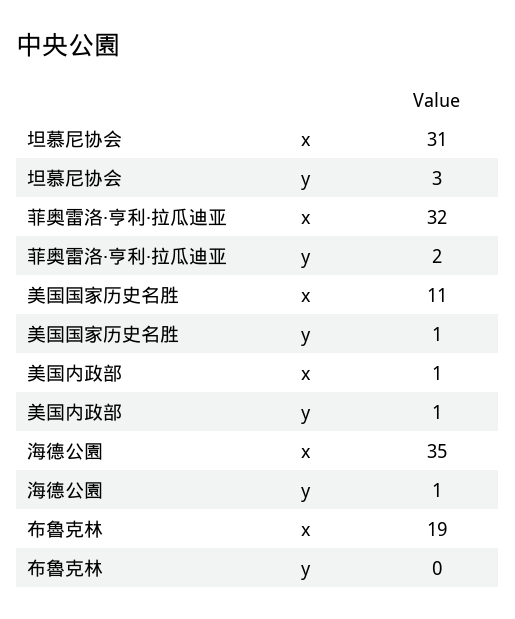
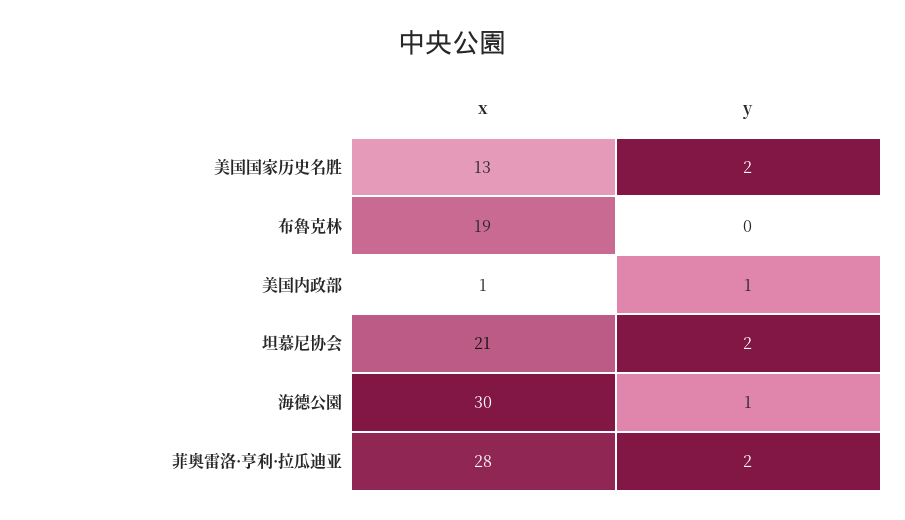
  {
    "坦慕尼协会": {
-     "x": 31,
+     "x": 21,
-     "y": 3
+     "y": 2
    },
    "菲奥雷洛·亨利·拉瓜迪亚": {
-     "x": 32,
+     "x": 28,
      "y": 2
    },
    "美国国家历史名胜": {
-     "x": 11,
+     "x": 13,
-     "y": 1
+     "y": 2
    },
    "美国内政部": {
      "x": 1,
      "y": 1
    },
    "海德公園": {
-     "x": 35,
+     "x": 30,
      "y": 1
    },
    "布魯克林": {
      "x": 19,
      "y": 0
    }
  }

